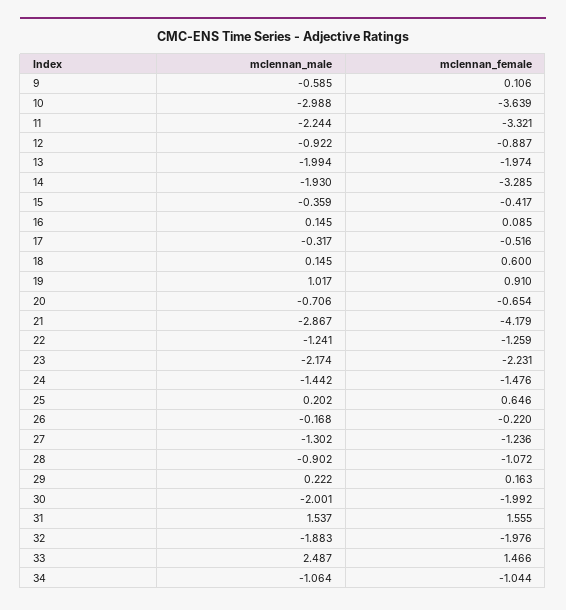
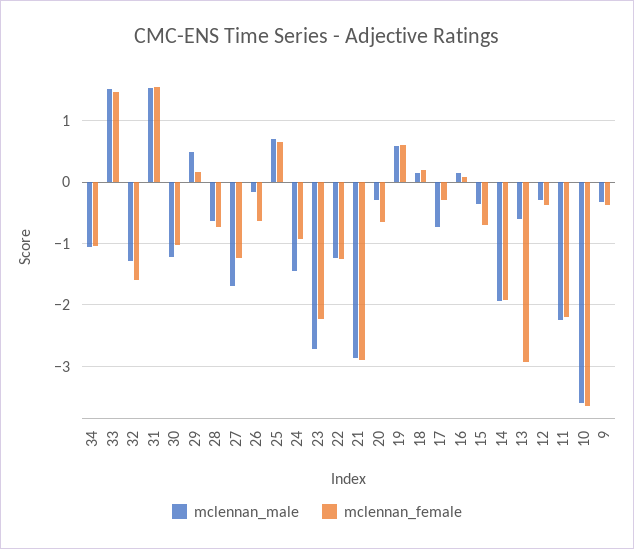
  {
    "mclennan_male": {
-     "9": -0.585,
+     "9": -0.3,
-     "10": -2.988,
+     "10": -3.6,
      "11": -2.244,
-     "12": -0.922,
+     "12": -0.3,
-     "13": -1.994,
+     "13": -0.6,
      "14": -1.93,
      "15": -0.359,
      "16": 0.145,
-     "17": -0.317,
+     "17": -0.7,
      "18": 0.145,
-     "19": 1.017,
+     "19": 0.6,
-     "20": -0.706,
+     "20": -0.3,
      "21": -2.867,
      "22": -1.241,
-     "23": -2.174,
+     "23": -2.7,
      "24": -1.442,
-     "25": 0.202,
+     "25": 0.7,
      "26": -0.168,
-     "27": -1.302,
+     "27": -1.7,
-     "28": -0.902,
+     "28": -0.6,
-     "29": 0.222,
+     "29": 0.5,
-     "30": -2.001,
+     "30": -1.2,
      "31": 1.537,
-     "32": -1.883,
+     "32": -1.3,
-     "33": 2.487,
+     "33": 1.5,
      "34": -1.064
    },
    "mclennan_female": {
-     "9": 0.106,
+     "9": -0.4,
      "10": -3.639,
-     "11": -3.321,
+     "11": -2.2,
-     "12": -0.887,
+     "12": -0.4,
-     "13": -1.974,
+     "13": -2.9,
-     "14": -3.285,
+     "14": -1.9,
-     "15": -0.417,
+     "15": -0.7,
      "16": 0.085,
-     "17": -0.516,
+     "17": -0.3,
-     "18": 0.6,
+     "18": 0.2,
-     "19": 0.91,
+     "19": 0.6,
      "20": -0.654,
-     "21": -4.179,
+     "21": -2.9,
      "22": -1.259,
      "23": -2.231,
-     "24": -1.476,
+     "24": -0.9,
      "25": 0.646,
-     "26": -0.22,
+     "26": -0.6,
      "27": -1.236,
-     "28": -1.072,
+     "28": -0.7,
      "29": 0.163,
-     "30": -1.992,
+     "30": -1,
      "31": 1.555,
-     "32": -1.976,
+     "32": -1.6,
      "33": 1.466,
      "34": -1.044
    }
  }

